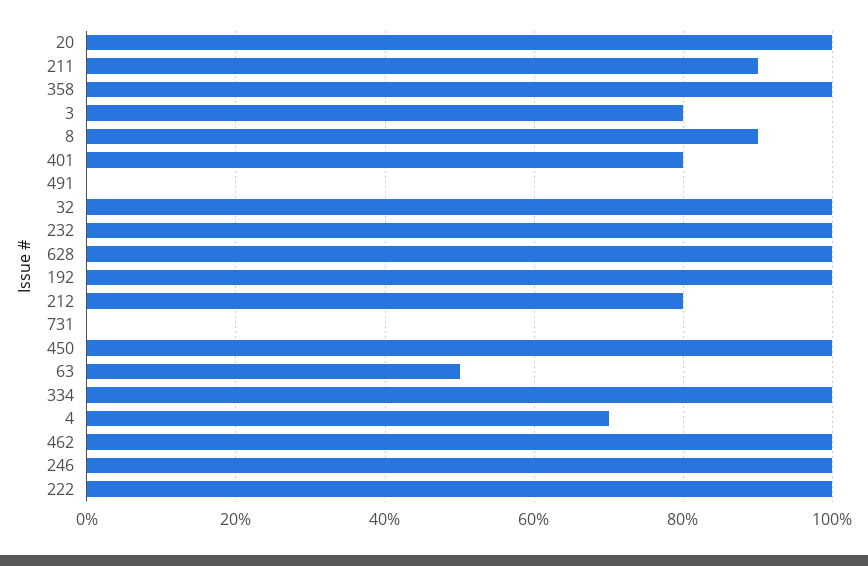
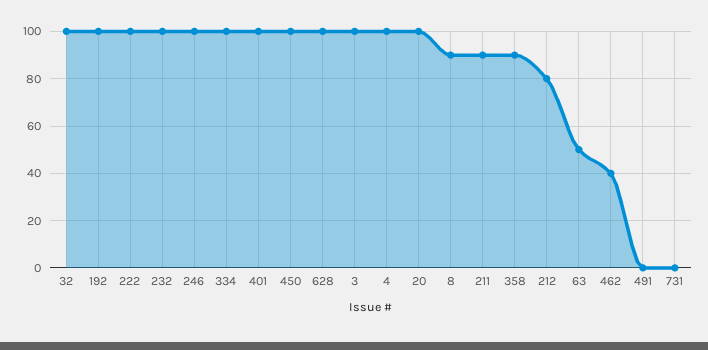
  {
    "20": 100,
    "211": 90,
-   "358": 100,
+   "358": 90,
-   "3": 80,
+   "3": 100,
    "8": 90,
-   "401": 80,
+   "401": 100,
    "491": 0,
    "32": 100,
    "232": 100,
    "628": 100,
    "192": 100,
    "212": 80,
    "731": 0,
    "450": 100,
    "63": 50,
    "334": 100,
-   "4": 70,
+   "4": 100,
-   "462": 100,
+   "462": 40,
    "246": 100,
    "222": 100
  }

